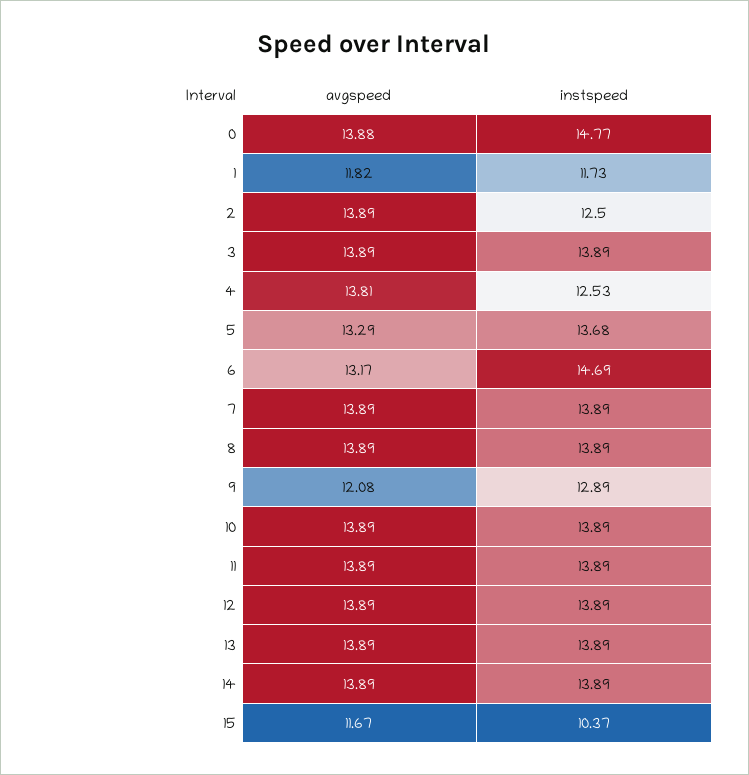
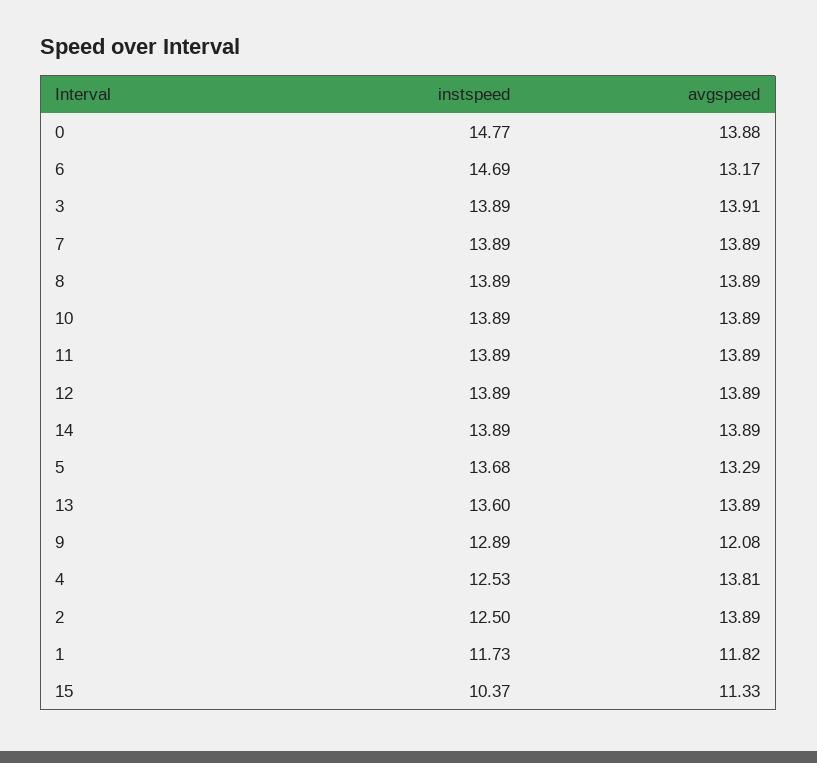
  {
    "avgspeed": {
      "0": 13.88,
      "1": 11.82,
      "2": 13.89,
-     "3": 13.89,
+     "3": 13.91,
      "4": 13.81,
      "5": 13.29,
      "6": 13.17,
      "7": 13.89,
      "8": 13.89,
      "9": 12.08,
      "10": 13.89,
      "11": 13.89,
      "12": 13.89,
      "13": 13.89,
      "14": 13.89,
-     "15": 11.67
+     "15": 11.33
    },
    "instspeed": {
      "0": 14.77,
      "1": 11.73,
      "2": 12.5,
      "3": 13.89,
      "4": 12.53,
      "5": 13.68,
      "6": 14.69,
      "7": 13.89,
      "8": 13.89,
      "9": 12.89,
      "10": 13.89,
      "11": 13.89,
      "12": 13.89,
-     "13": 13.89,
+     "13": 13.6,
      "14": 13.89,
      "15": 10.37
    }
  }

